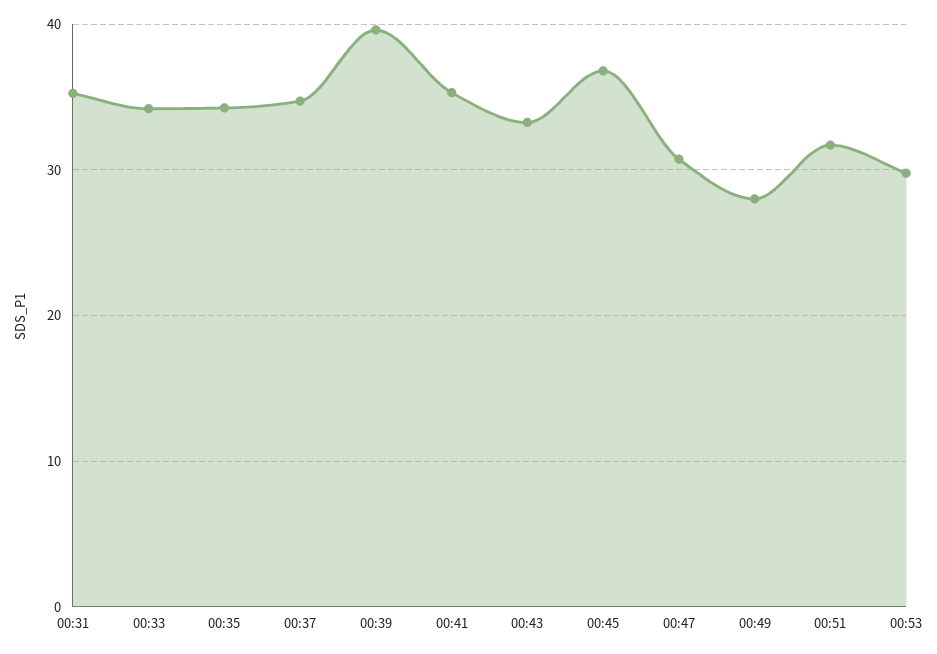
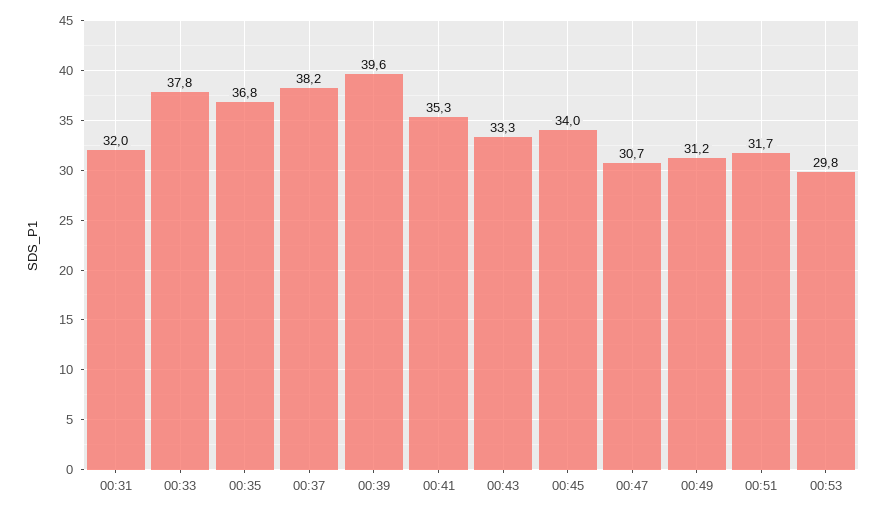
  {
-   "00:31": 35,
+   "00:31": 32,
-   "00:33": 34,
+   "00:33": 37.8,
-   "00:35": 34,
+   "00:35": 36.8,
-   "00:37": 35,
+   "00:37": 38.2,
    "00:39": 39.6,
    "00:41": 35.3,
    "00:43": 33.3,
-   "00:45": 37,
+   "00:45": 34,
    "00:47": 30.7,
-   "00:49": 28,
+   "00:49": 31.2,
    "00:51": 31.7,
    "00:53": 29.8
  }

